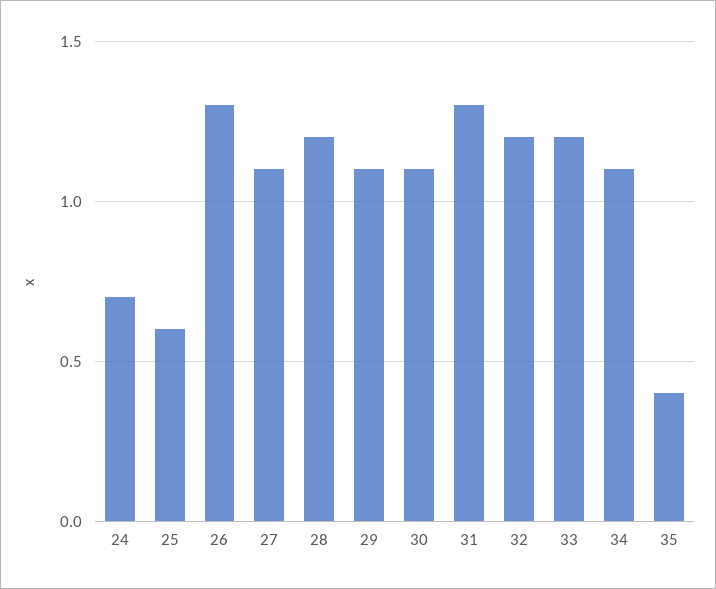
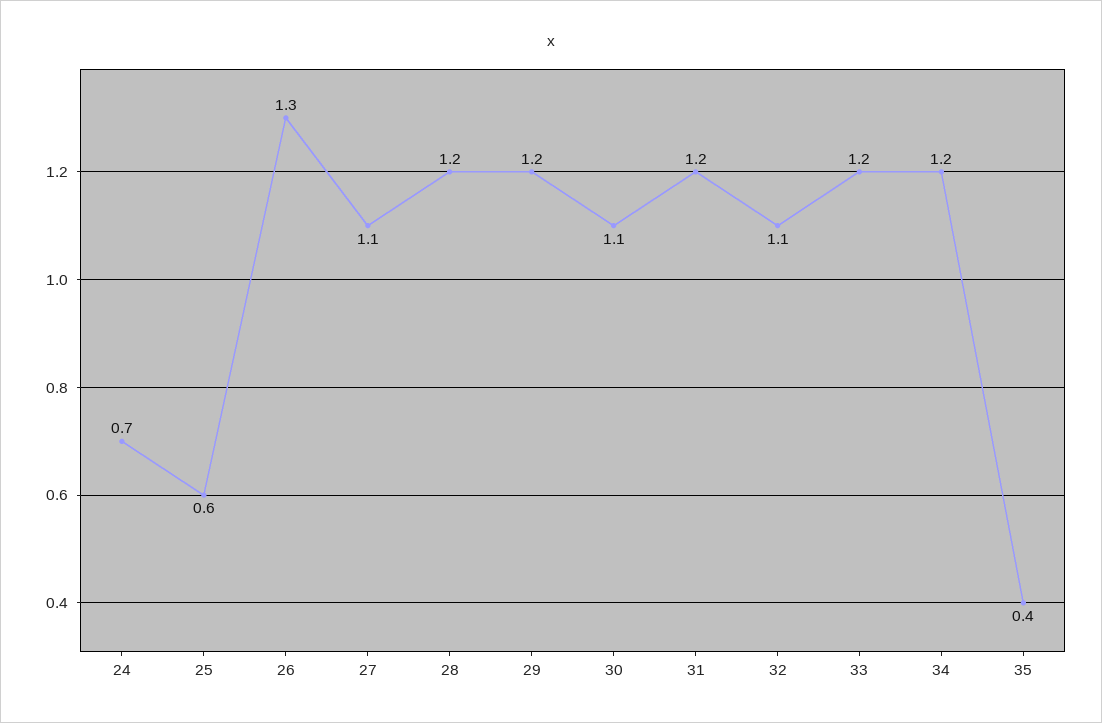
  {
    "24": 0.7,
    "25": 0.6,
    "26": 1.3,
    "27": 1.1,
    "28": 1.2,
-   "29": 1.1,
+   "29": 1.2,
    "30": 1.1,
-   "31": 1.3,
+   "31": 1.2,
-   "32": 1.2,
+   "32": 1.1,
    "33": 1.2,
-   "34": 1.1,
+   "34": 1.2,
    "35": 0.4
  }

